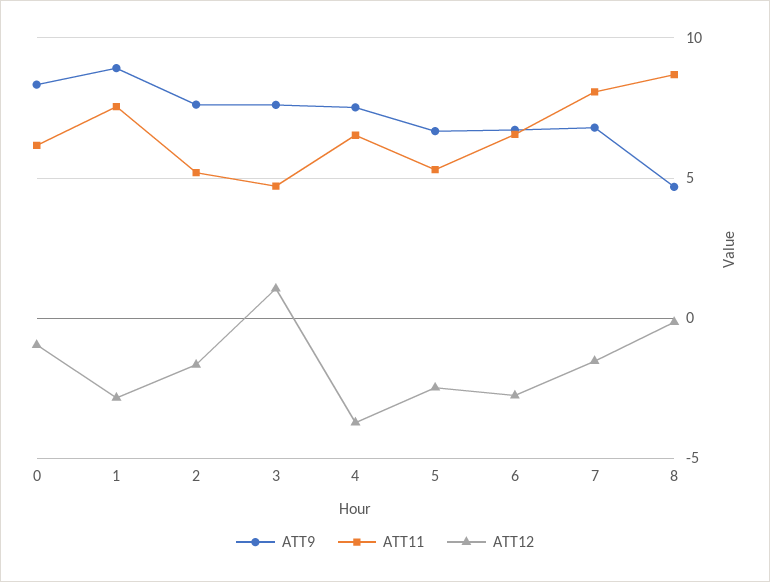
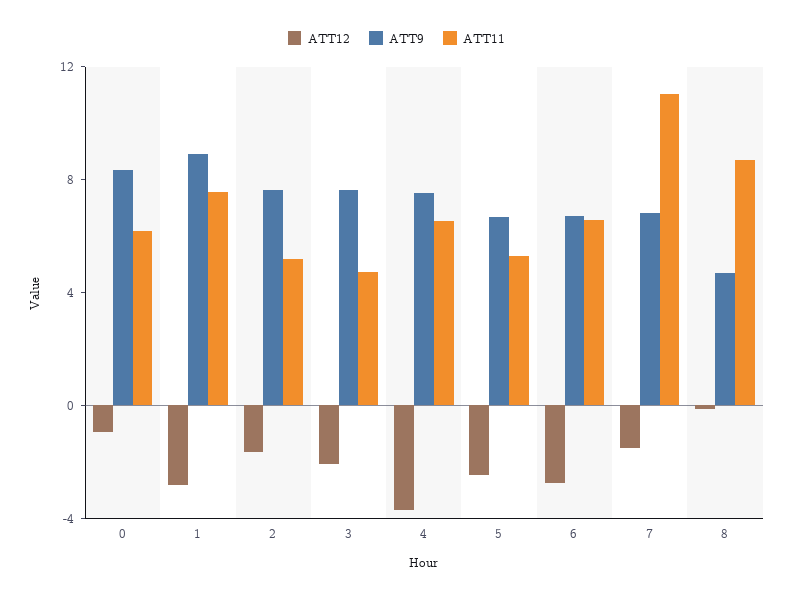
  {
    "ATT9": {
      "0": 8.5,
      "1": 9,
      "2": 7.5,
      "3": 7.5,
      "4": 7.5,
      "5": 6.5,
      "6": 6.5,
      "7": 7,
      "8": 4.5
    },
    "ATT11": {
      "0": 6,
      "1": 7.5,
      "2": 5,
      "3": 4.5,
      "4": 6.5,
      "5": 5.5,
      "6": 6.5,
-     "7": 8,
+     "7": 11,
      "8": 8.5
    },
    "ATT12": {
      "0": -1,
      "1": -3,
      "2": -1.5,
-     "3": 1,
+     "3": -2,
      "4": -3.5,
      "5": -2.5,
      "6": -3,
      "7": -1.5,
      "8": 0
    }
  }

